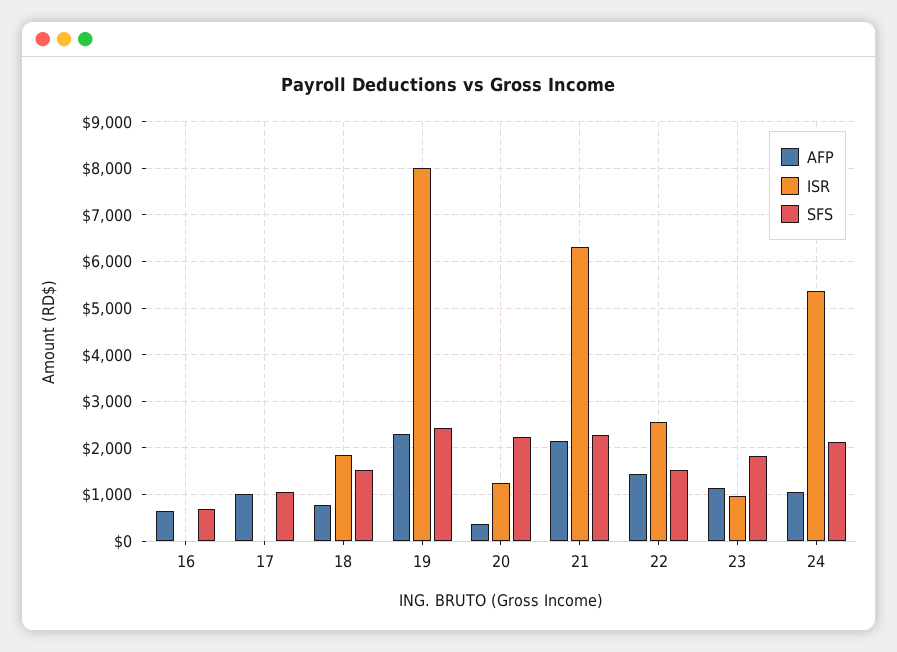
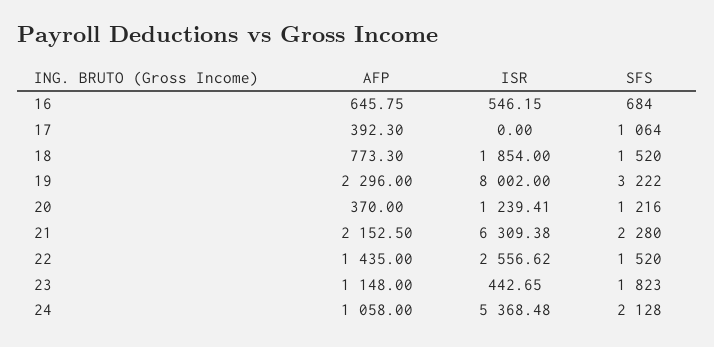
  {
    "AFP": {
      "16": 645.75,
-     "17": 1000,
+     "17": 392.3,
      "18": 773.3,
      "19": 2296,
      "20": 370,
      "21": 2152.5,
      "22": 1435,
      "23": 1148,
      "24": 1058
    },
    "ISR": {
-     "16": 0,
+     "16": 546.15,
      "17": 0,
      "18": 1854,
      "19": 8002,
      "20": 1239.41,
      "21": 6309.38,
      "22": 2556.62,
-     "23": 1000,
+     "23": 442.65,
      "24": 5368.48
    },
    "SFS": {
      "16": 684,
      "17": 1064,
      "18": 1520,
-     "19": 2400,
+     "19": 3222,
-     "20": 2200,
+     "20": 1216,
      "21": 2280,
      "22": 1520,
      "23": 1823,
      "24": 2128
    }
  }

